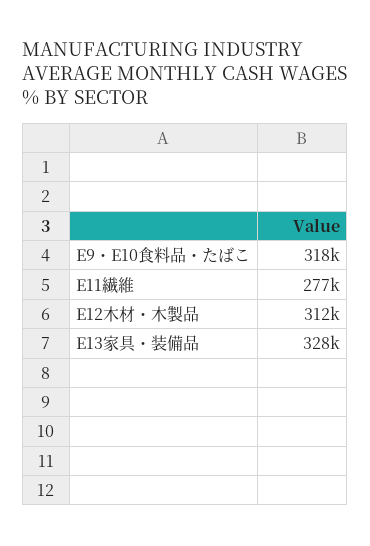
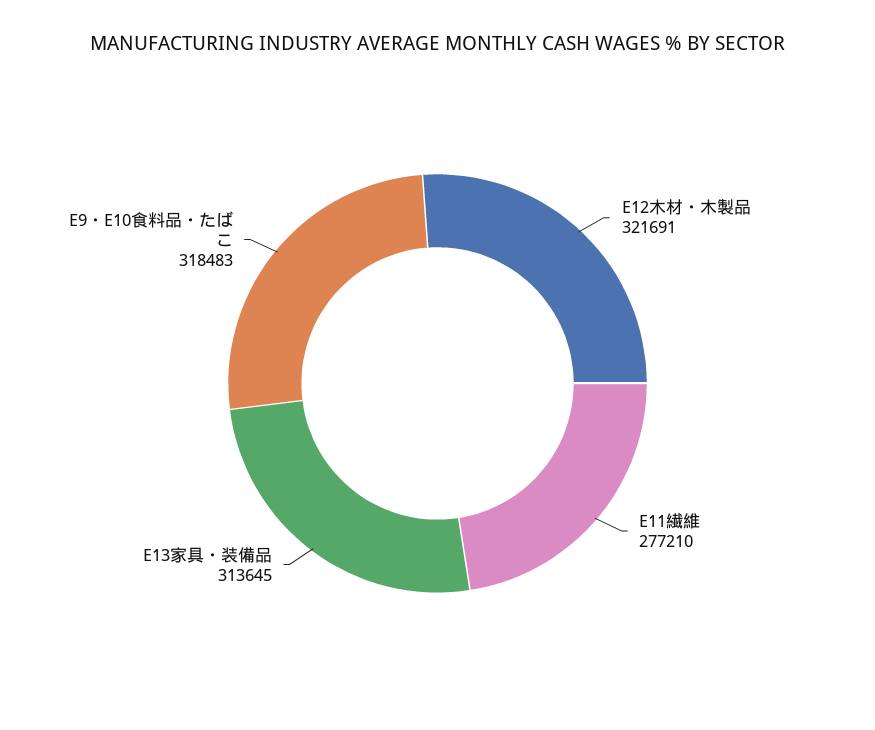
  {
    "E9・E10食料品・たばこ": 318483,
    "E11繊維": 277210,
-   "E12木材・木製品": 312000,
+   "E12木材・木製品": 321691,
-   "E13家具・装備品": 328000
+   "E13家具・装備品": 313645
  }

